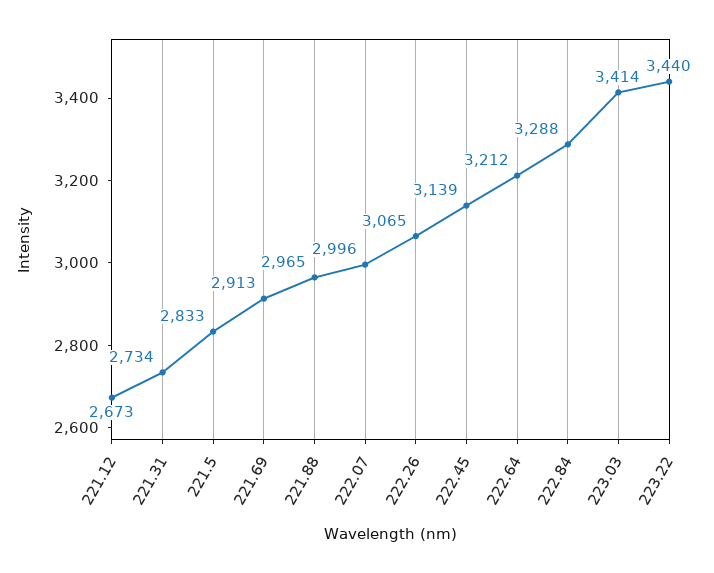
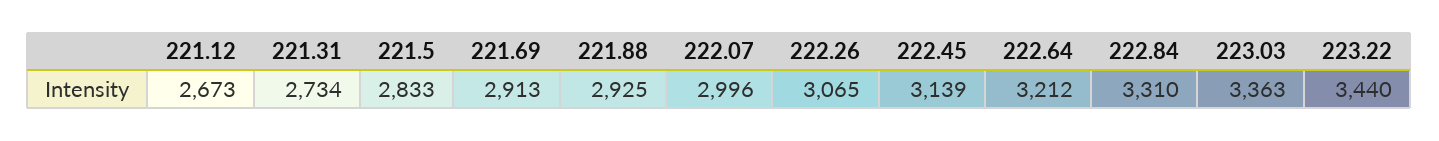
  {
    "221.12": 2673,
    "221.31": 2734,
    "221.5": 2833,
    "221.69": 2913,
-   "221.88": 2965,
+   "221.88": 2925,
    "222.07": 2996,
    "222.26": 3065,
    "222.45": 3139,
    "222.64": 3212,
-   "222.84": 3288,
+   "222.84": 3310,
-   "223.03": 3414,
+   "223.03": 3363,
    "223.22": 3440
  }

